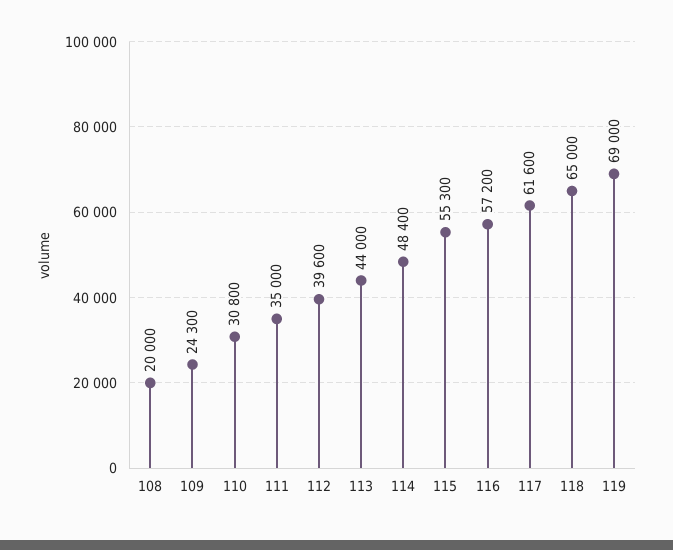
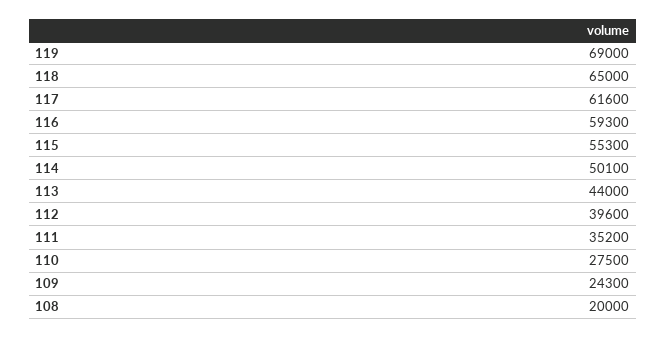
  {
    "108": 20000,
    "109": 24300,
-   "110": 30800,
+   "110": 27500,
-   "111": 35000,
+   "111": 35200,
    "112": 39600,
    "113": 44000,
-   "114": 48400,
+   "114": 50100,
    "115": 55300,
-   "116": 57200,
+   "116": 59300,
    "117": 61600,
    "118": 65000,
    "119": 69000
  }

